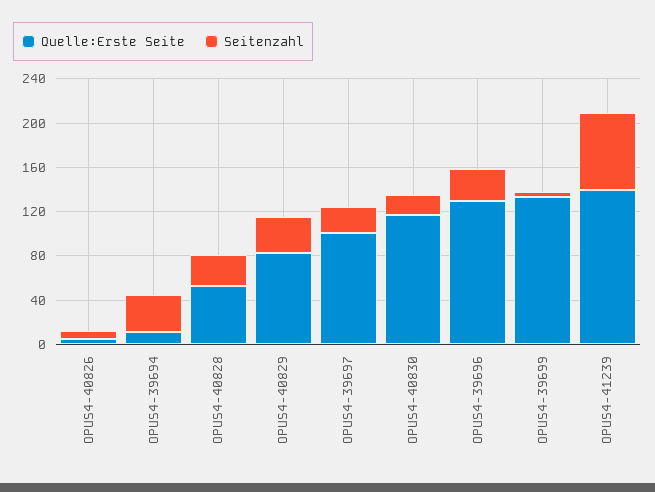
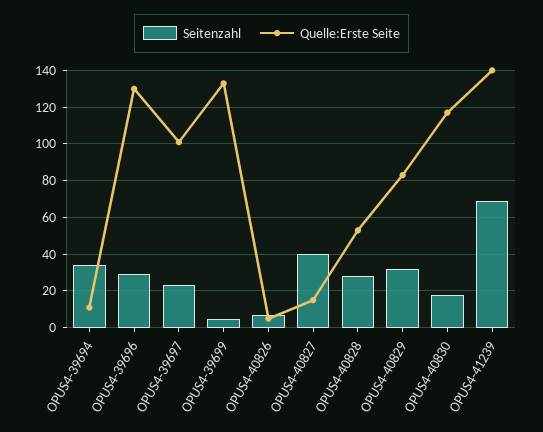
  {
    "Quelle:Erste Seite": {
      "OPUS4-40826": 5,
      "OPUS4-39694": 10,
      "OPUS4-40828": 55,
      "OPUS4-40829": 85,
      "OPUS4-39697": 100,
      "OPUS4-40830": 115,
      "OPUS4-39696": 130,
      "OPUS4-39699": 135,
-     "OPUS4-41239": 140
+     "OPUS4-41239": 140,
+     "OPUS4-40827": 15
    },
    "Seitenzahl": {
      "OPUS4-40826": 5,
      "OPUS4-39694": 35,
      "OPUS4-40828": 30,
      "OPUS4-40829": 30,
      "OPUS4-39697": 25,
      "OPUS4-40830": 20,
      "OPUS4-39696": 30,
      "OPUS4-39699": 5,
-     "OPUS4-41239": 70
+     "OPUS4-41239": 70,
+     "OPUS4-40827": 40
    }
  }

